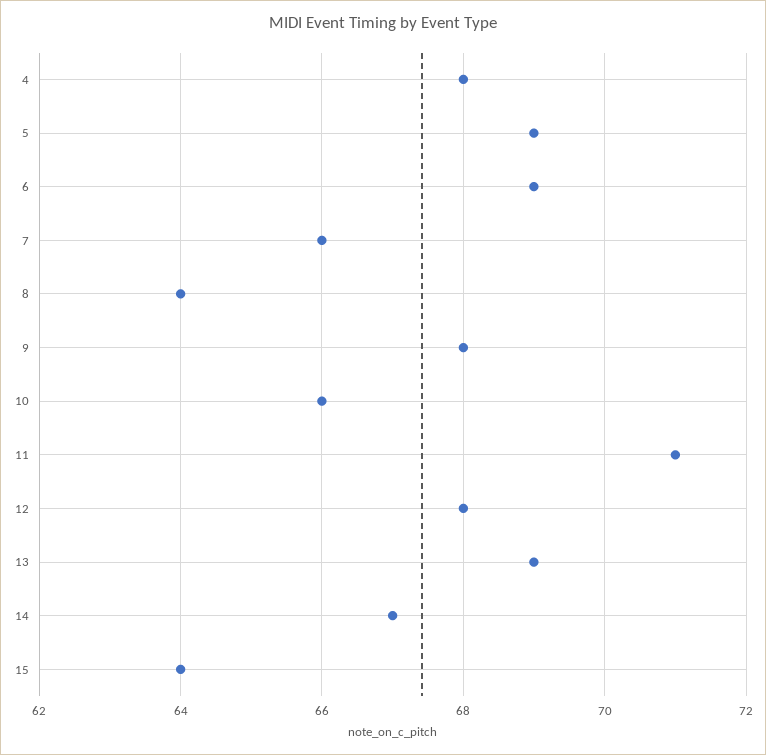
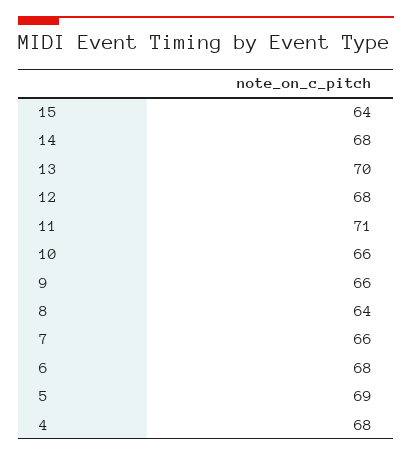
  {
    "4": 68,
    "5": 69,
-   "6": 69,
+   "6": 68,
    "7": 66,
    "8": 64,
-   "9": 68,
+   "9": 66,
    "10": 66,
    "11": 71,
    "12": 68,
-   "13": 69,
+   "13": 70,
-   "14": 67,
+   "14": 68,
    "15": 64
  }

